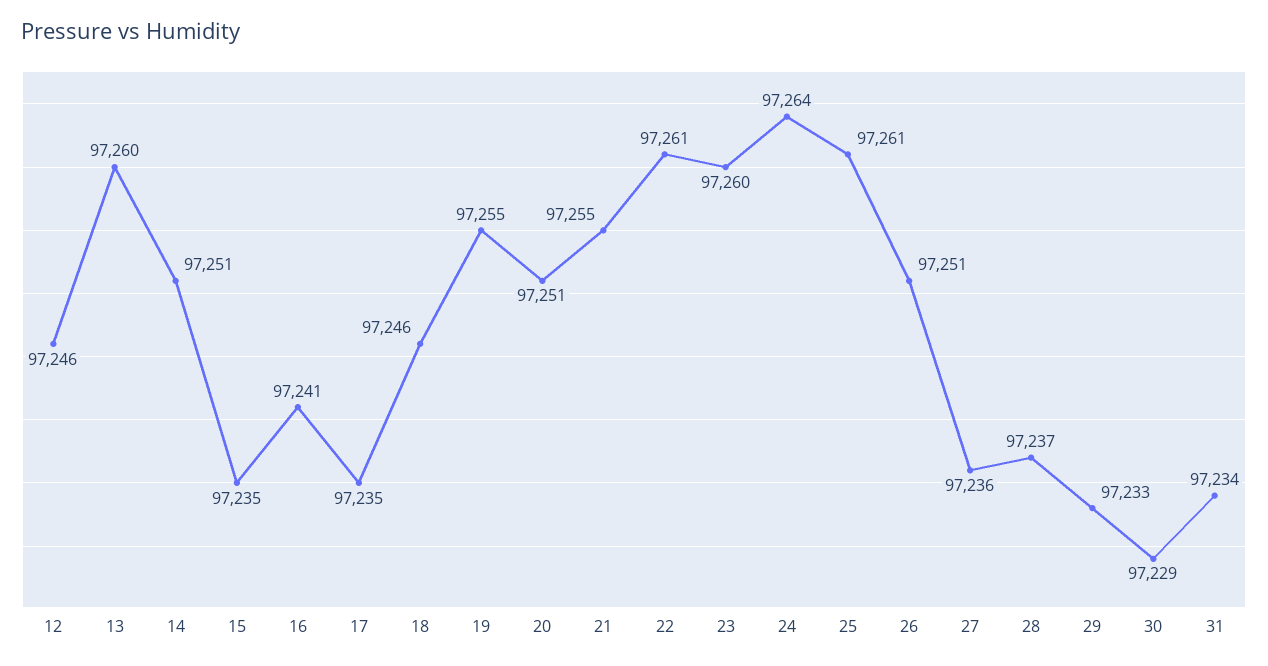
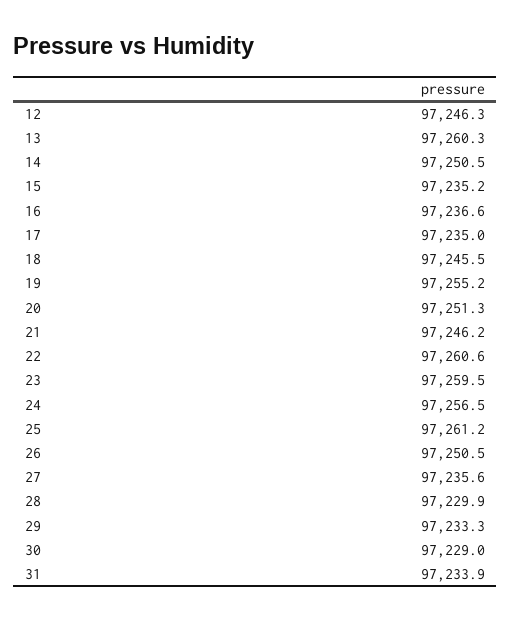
  {
    "12": 97246.3,
    "13": 97260.3,
    "14": 97250.5,
    "15": 97235.2,
-   "16": 97241,
+   "16": 97236.6,
    "17": 97235,
    "18": 97245.5,
    "19": 97255.2,
    "20": 97251.3,
-   "21": 97255,
+   "21": 97246.2,
    "22": 97260.6,
    "23": 97259.5,
-   "24": 97264,
+   "24": 97256.5,
    "25": 97261.2,
    "26": 97250.5,
    "27": 97235.6,
-   "28": 97237,
+   "28": 97229.9,
    "29": 97233.3,
    "30": 97229,
    "31": 97233.9
  }

